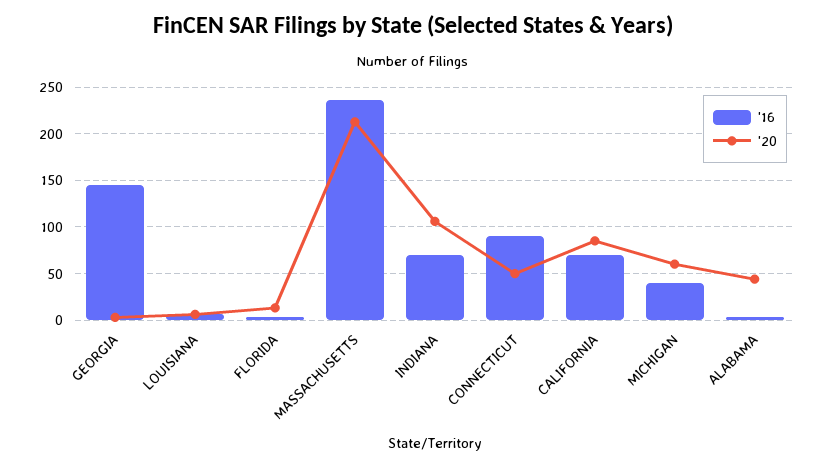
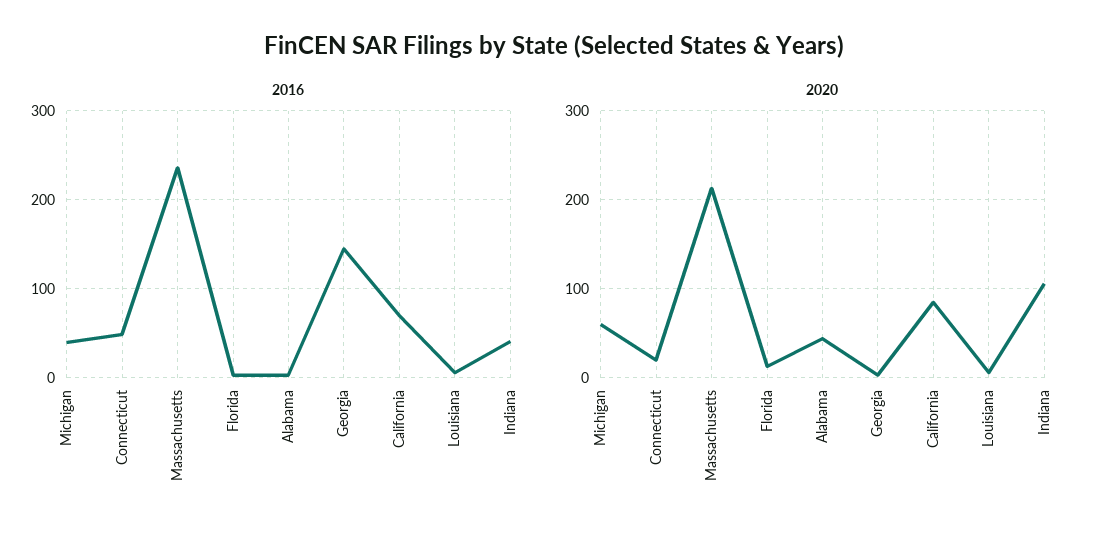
  {
    "'16": {
      "GEORGIA": 150,
      "LOUISIANA": 10,
      "FLORIDA": 0,
      "MASSACHUSETTS": 240,
-     "INDIANA": 70,
+     "INDIANA": 40,
-     "CONNECTICUT": 90,
+     "CONNECTICUT": 50,
      "CALIFORNIA": 70,
      "MICHIGAN": 40,
      "ALABAMA": 0
    },
    "'20": {
      "GEORGIA": 0,
      "LOUISIANA": 10,
      "FLORIDA": 10,
      "MASSACHUSETTS": 210,
      "INDIANA": 110,
-     "CONNECTICUT": 50,
+     "CONNECTICUT": 20,
      "CALIFORNIA": 90,
      "MICHIGAN": 60,
      "ALABAMA": 40
    }
  }

